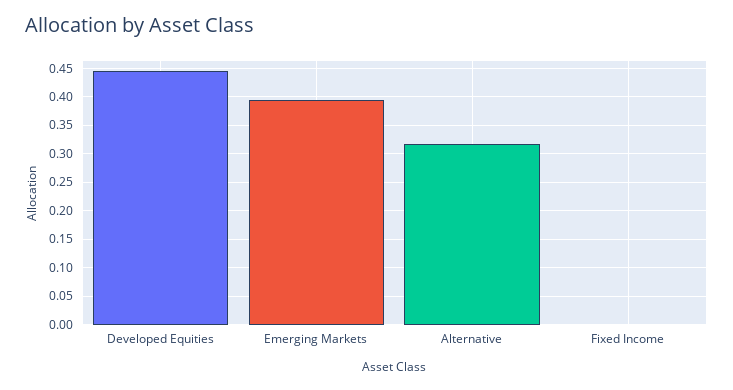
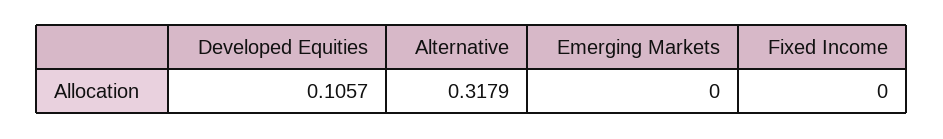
  {
-   "Developed Equities": 0.45,
+   "Developed Equities": 0.1057,
-   "Emerging Markets": 0.4,
+   "Emerging Markets": 0,
    "Alternative": 0.3179,
    "Fixed Income": 0
  }

